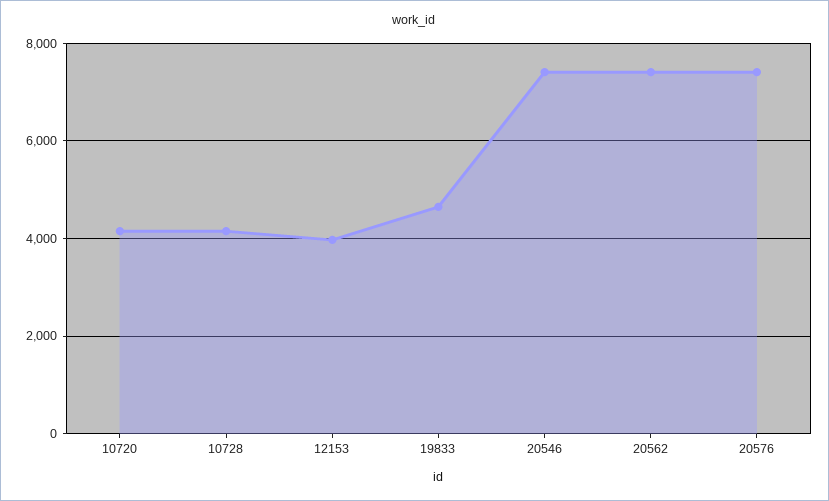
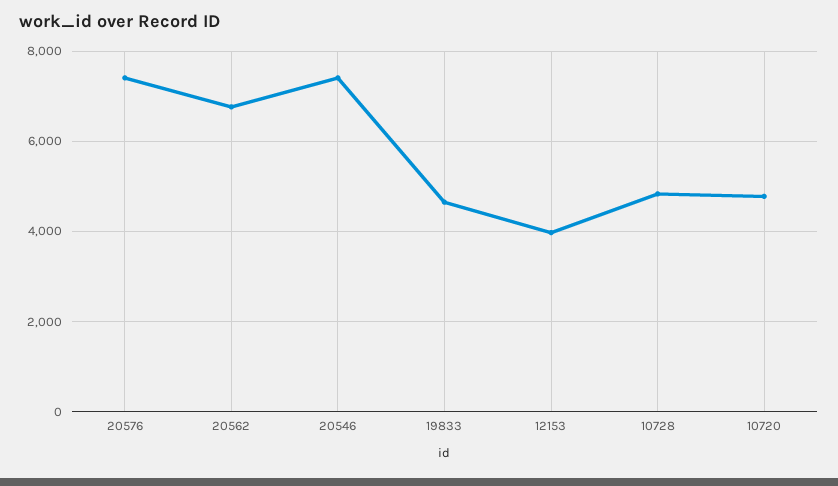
  {
-   "10720": 4200,
+   "10720": 4800,
-   "10728": 4200,
+   "10728": 4800,
    "12153": 4000,
    "19833": 4600,
    "20546": 7400,
-   "20562": 7400,
+   "20562": 6800,
    "20576": 7400
  }

